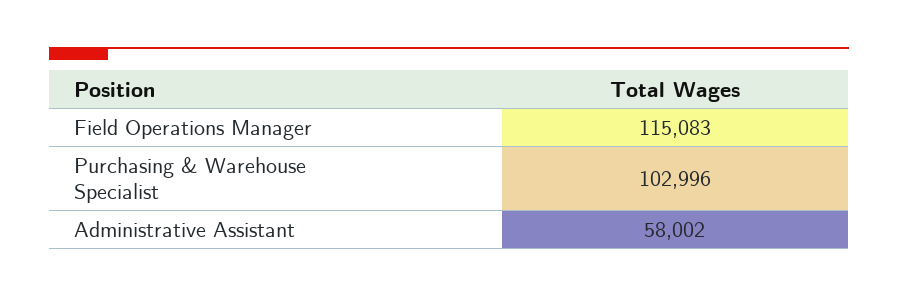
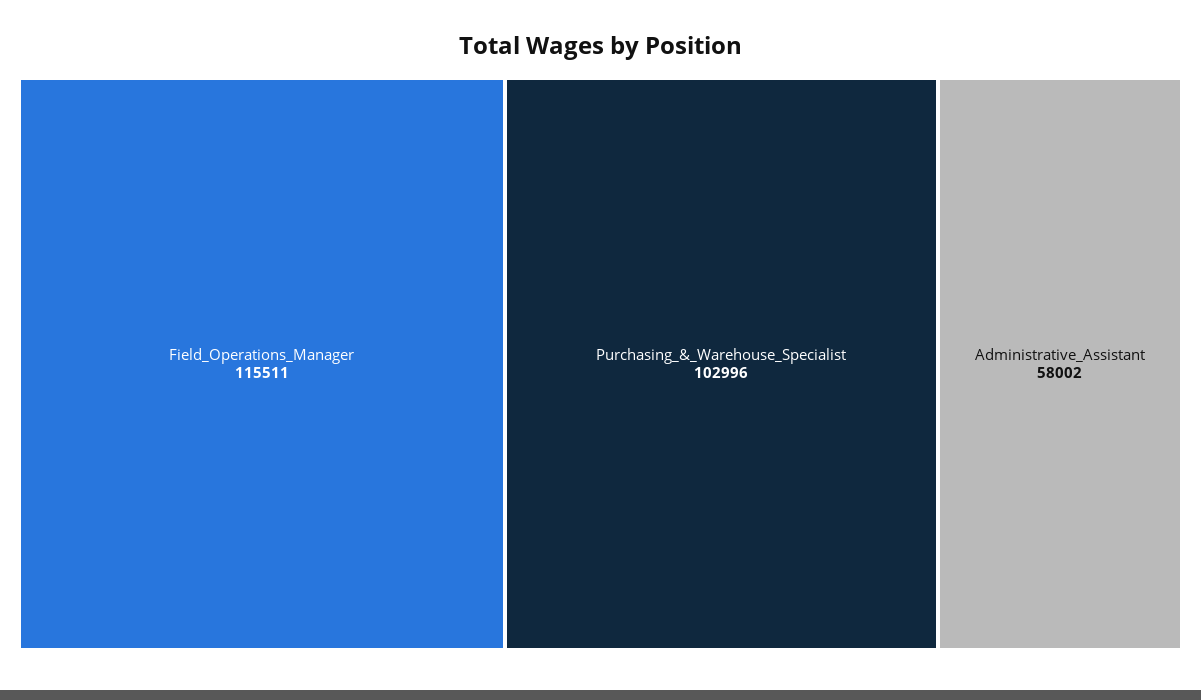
  {
-   "Field Operations Manager": 115083,
+   "Field Operations Manager": 115511,
    "Purchasing & Warehouse Specialist": 102996,
    "Administrative Assistant": 58002
  }

